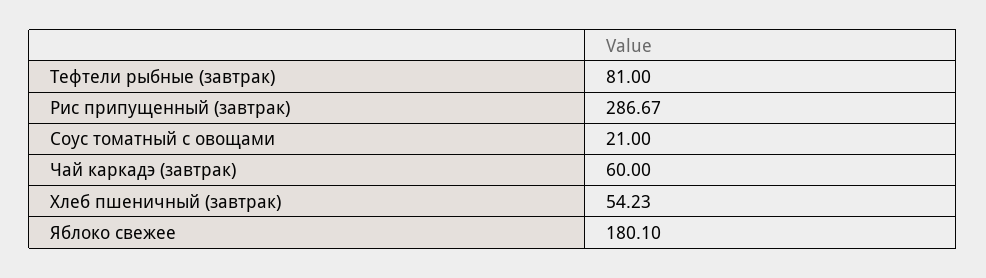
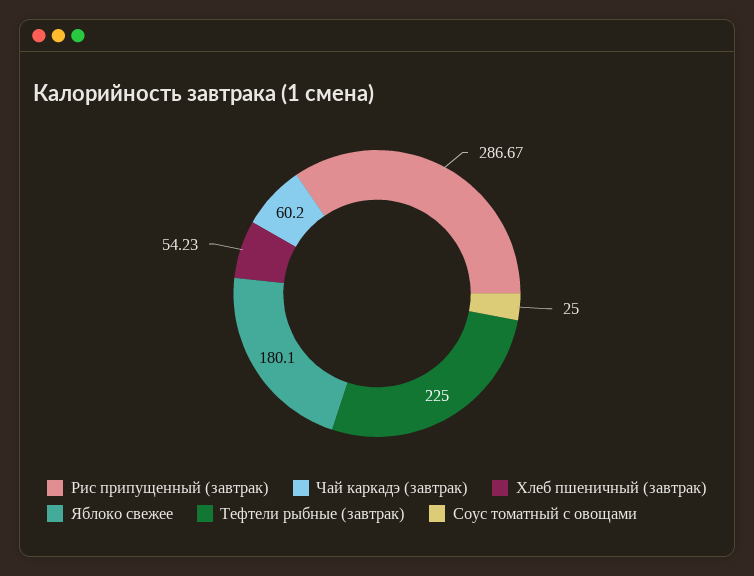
  {
-   "Тефтели рыбные (завтрак)": 81,
+   "Тефтели рыбные (завтрак)": 225,
    "Рис припущенный (завтрак)": 286.67,
-   "Соус томатный с овощами": 21,
+   "Соус томатный с овощами": 25,
-   "Чай каркадэ (завтрак)": 60,
+   "Чай каркадэ (завтрак)": 60.2,
    "Хлеб пшеничный (завтрак)": 54.23,
    "Яблоко свежее": 180.1
  }

